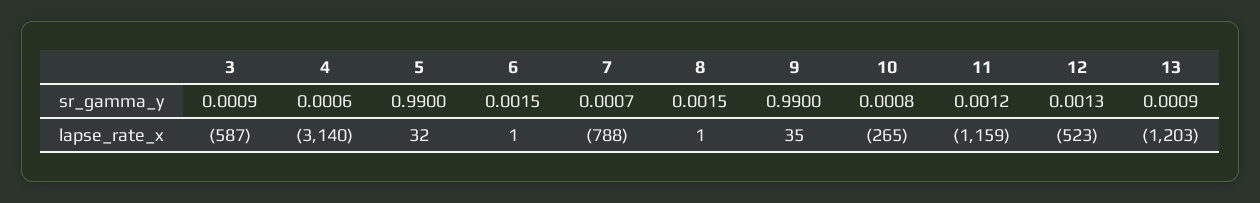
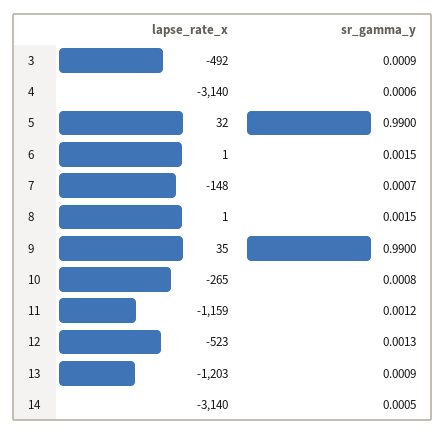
  {
    "3": {
      "sr_gamma_y": 0.0009,
-     "lapse_rate_x": -587
+     "lapse_rate_x": -492
    },
    "4": {
      "sr_gamma_y": 0.0006,
      "lapse_rate_x": -3140
    },
    "5": {
      "sr_gamma_y": 0.99,
      "lapse_rate_x": 32
    },
    "6": {
      "sr_gamma_y": 0.0015,
      "lapse_rate_x": 1
    },
    "7": {
      "sr_gamma_y": 0.0007,
-     "lapse_rate_x": -788
+     "lapse_rate_x": -148
    },
    "8": {
      "sr_gamma_y": 0.0015,
      "lapse_rate_x": 1
    },
    "9": {
      "sr_gamma_y": 0.99,
      "lapse_rate_x": 35
    },
    "10": {
      "sr_gamma_y": 0.0008,
      "lapse_rate_x": -265
    },
    "11": {
      "sr_gamma_y": 0.0012,
      "lapse_rate_x": -1159
    },
    "12": {
      "sr_gamma_y": 0.0013,
      "lapse_rate_x": -523
    },
    "13": {
      "sr_gamma_y": 0.0009,
      "lapse_rate_x": -1203
-   }
+   },
+   "14": {
+     "lapse_rate_x": -3140,
+     "sr_gamma_y": 0.0005
+   }
  }

